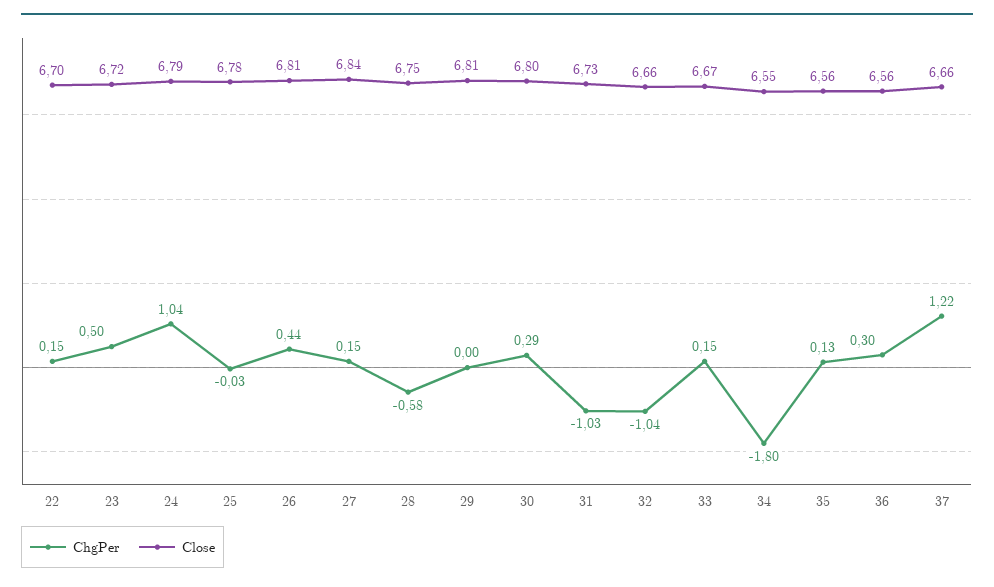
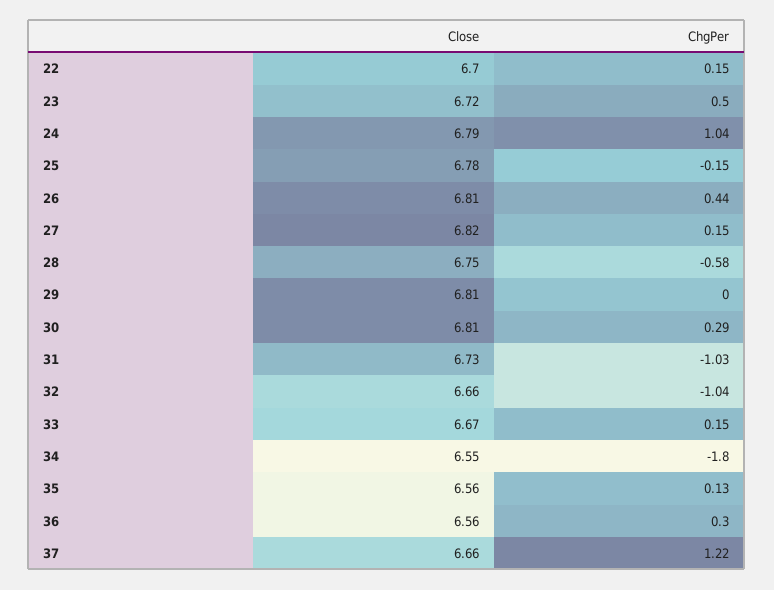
  {
    "ChgPer": {
      "22": 0.15,
      "23": 0.5,
      "24": 1.04,
-     "25": -0.03,
+     "25": -0.15,
      "26": 0.44,
      "27": 0.15,
      "28": -0.58,
      "29": 0,
      "30": 0.29,
      "31": -1.03,
      "32": -1.04,
      "33": 0.15,
      "34": -1.8,
      "35": 0.13,
      "36": 0.3,
      "37": 1.22
    },
    "Close": {
      "22": 6.7,
      "23": 6.72,
      "24": 6.79,
      "25": 6.78,
      "26": 6.81,
-     "27": 6.84,
+     "27": 6.82,
      "28": 6.75,
      "29": 6.81,
-     "30": 6.8,
+     "30": 6.81,
      "31": 6.73,
      "32": 6.66,
      "33": 6.67,
      "34": 6.55,
      "35": 6.56,
      "36": 6.56,
      "37": 6.66
    }
  }

